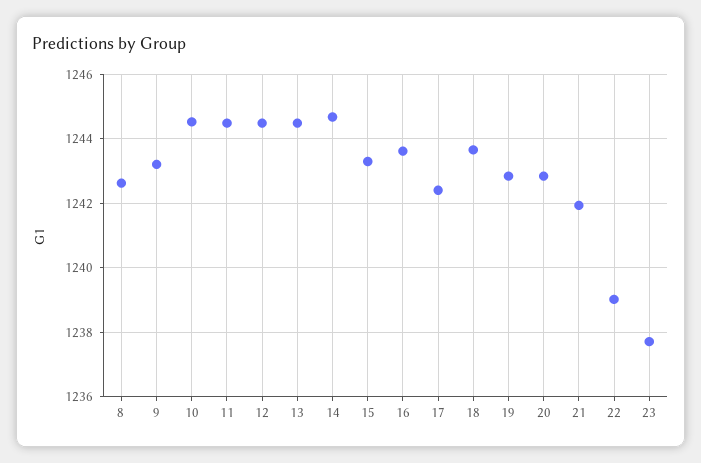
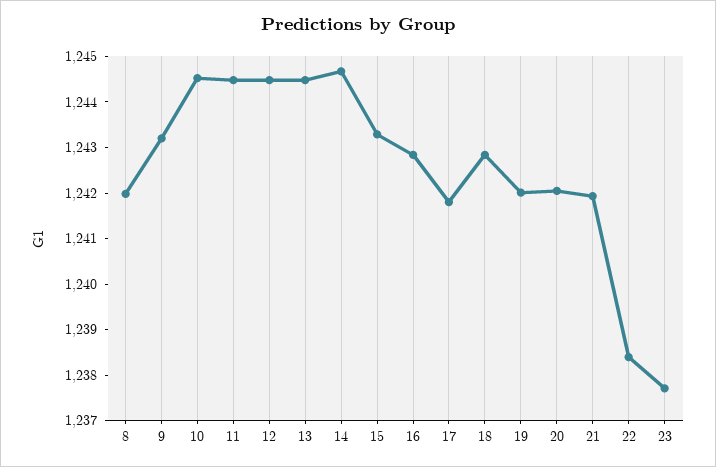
  {
-   "8": 1242.6,
+   "8": 1242,
    "9": 1243.2,
    "10": 1244.6,
    "11": 1244.4,
    "12": 1244.4,
    "13": 1244.4,
    "14": 1244.6,
    "15": 1243.2,
-   "16": 1243.6,
+   "16": 1242.8,
-   "17": 1242.4,
+   "17": 1241.8,
-   "18": 1243.6,
+   "18": 1242.8,
-   "19": 1242.8,
+   "19": 1242,
-   "20": 1242.8,
+   "20": 1242,
    "21": 1242,
-   "22": 1239,
+   "22": 1238.4,
    "23": 1237.8
  }

